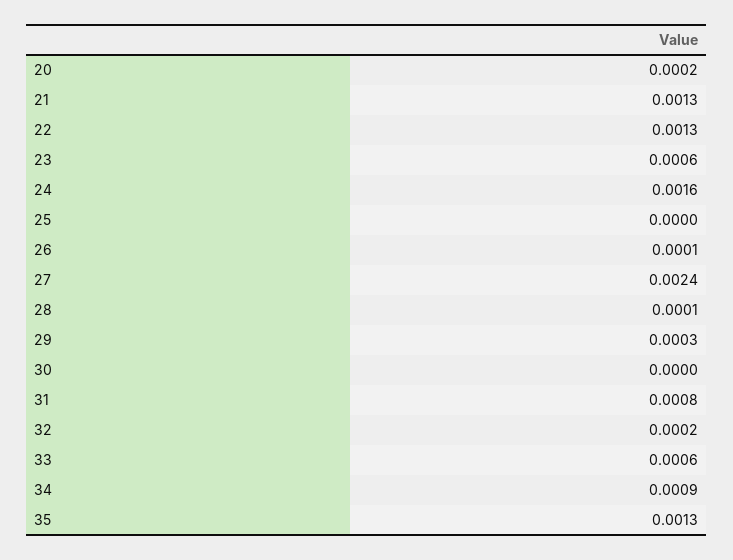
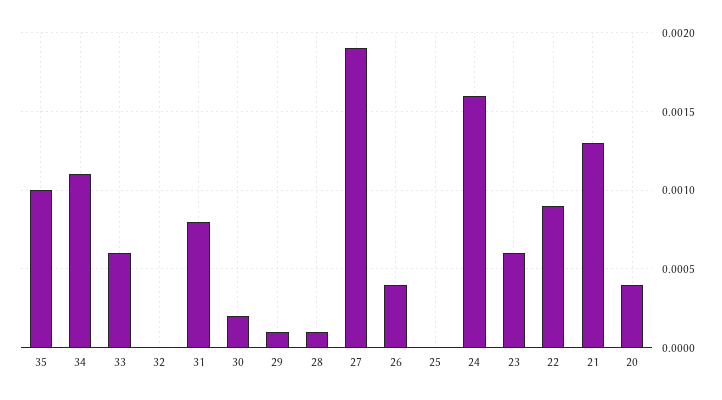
  {
-   "20": 0.0002,
+   "20": 0.0004,
    "21": 0.0013,
-   "22": 0.0013,
+   "22": 0.0009,
    "23": 0.0006,
    "24": 0.0016,
    "25": 0,
-   "26": 0.0001,
+   "26": 0.0004,
-   "27": 0.0024,
+   "27": 0.0019,
    "28": 0.0001,
-   "29": 0.0003,
+   "29": 0.0001,
-   "30": 0,
+   "30": 0.0002,
    "31": 0.0008,
-   "32": 0.0002,
+   "32": 0,
    "33": 0.0006,
-   "34": 0.0009,
+   "34": 0.0011,
-   "35": 0.0013
+   "35": 0.001
  }

